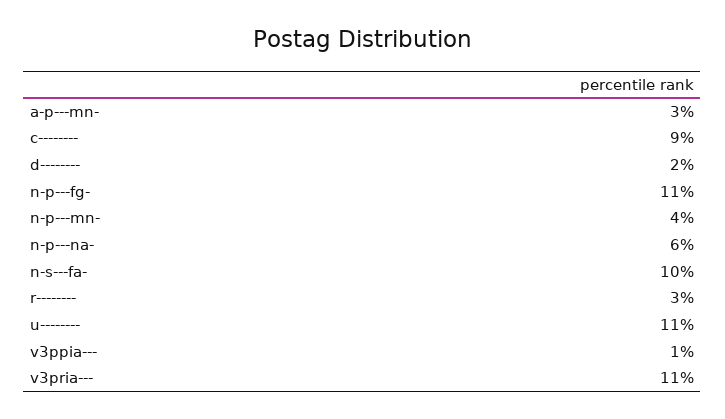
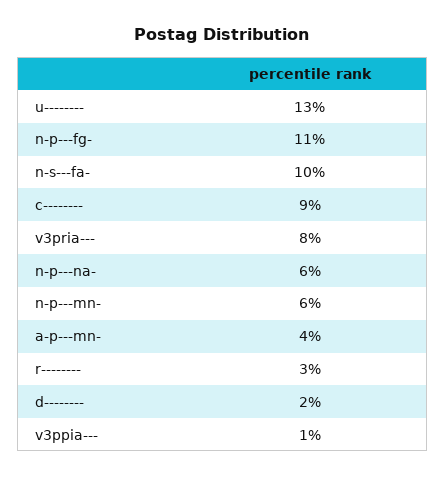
  {
-   "a-p---mn-": 3,
+   "a-p---mn-": 4,
    "c--------": 9,
    "d--------": 2,
    "n-p---fg-": 11,
-   "n-p---mn-": 4,
+   "n-p---mn-": 6,
    "n-p---na-": 6,
    "n-s---fa-": 10,
    "r--------": 3,
-   "u--------": 11,
+   "u--------": 13,
    "v3ppia---": 1,
-   "v3pria---": 11
+   "v3pria---": 8
  }

